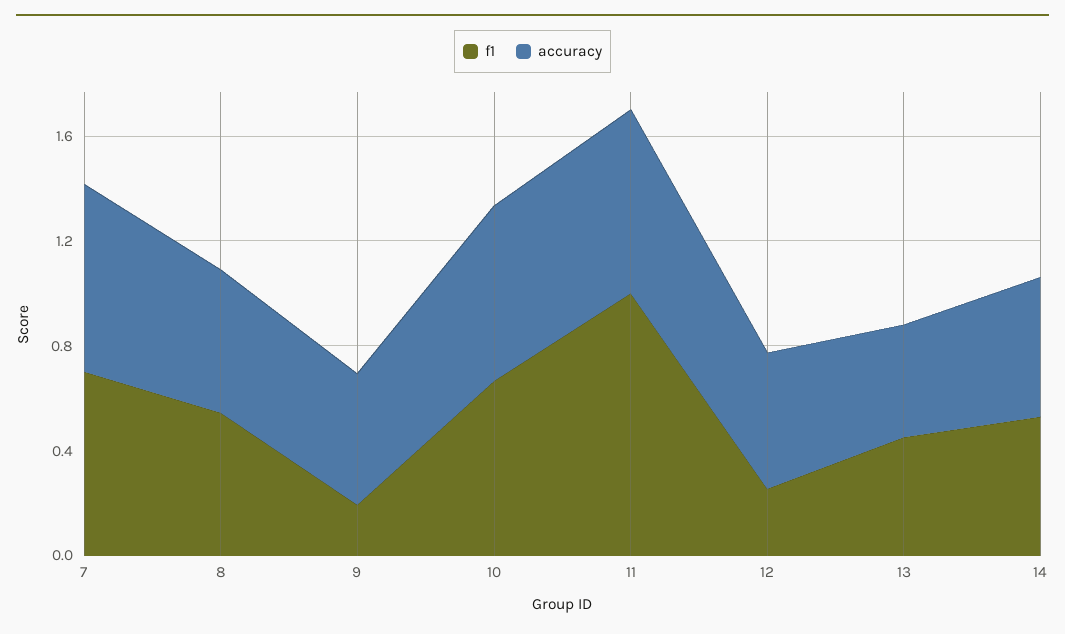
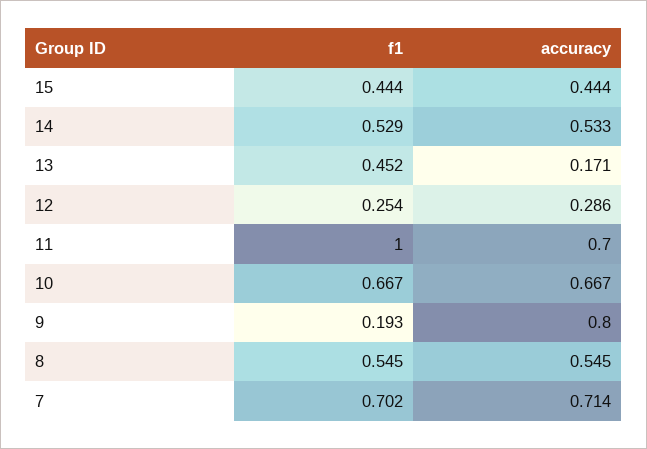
  {
    "f1": {
      "7": 0.702,
      "8": 0.545,
      "9": 0.193,
      "10": 0.667,
      "11": 1,
      "12": 0.254,
      "13": 0.452,
-     "14": 0.529
+     "14": 0.529,
+     "15": 0.444
    },
    "accuracy": {
      "7": 0.714,
      "8": 0.545,
-     "9": 0.5,
+     "9": 0.8,
      "10": 0.667,
      "11": 0.7,
-     "12": 0.5,
+     "12": 0.286,
-     "13": 0.4,
+     "13": 0.171,
-     "14": 0.533
+     "14": 0.533,
+     "15": 0.444
    }
  }

